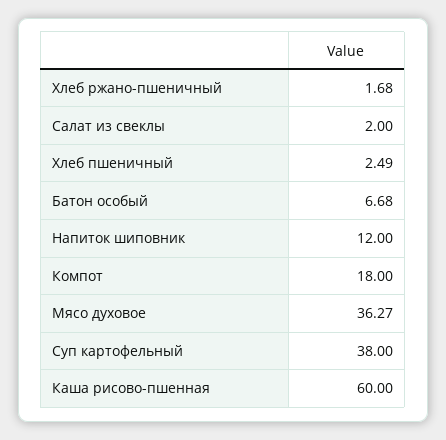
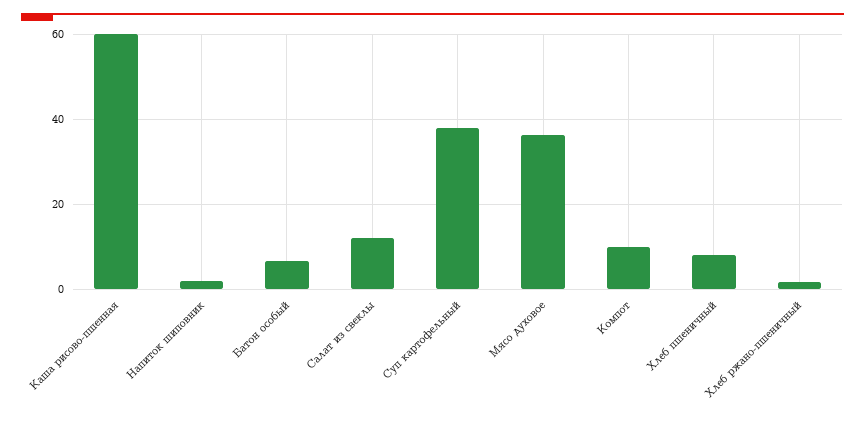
  {
    "Хлеб ржано-пшеничный": 1.68,
-   "Салат из свеклы": 2,
+   "Салат из свеклы": 12,
-   "Хлеб пшеничный": 2.49,
+   "Хлеб пшеничный": 8,
    "Батон особый": 6.68,
-   "Напиток шиповник": 12,
+   "Напиток шиповник": 2,
-   "Компот": 18,
+   "Компот": 10,
    "Мясо духовое": 36.27,
    "Суп картофельный": 38,
    "Каша рисово-пшенная": 60
  }

